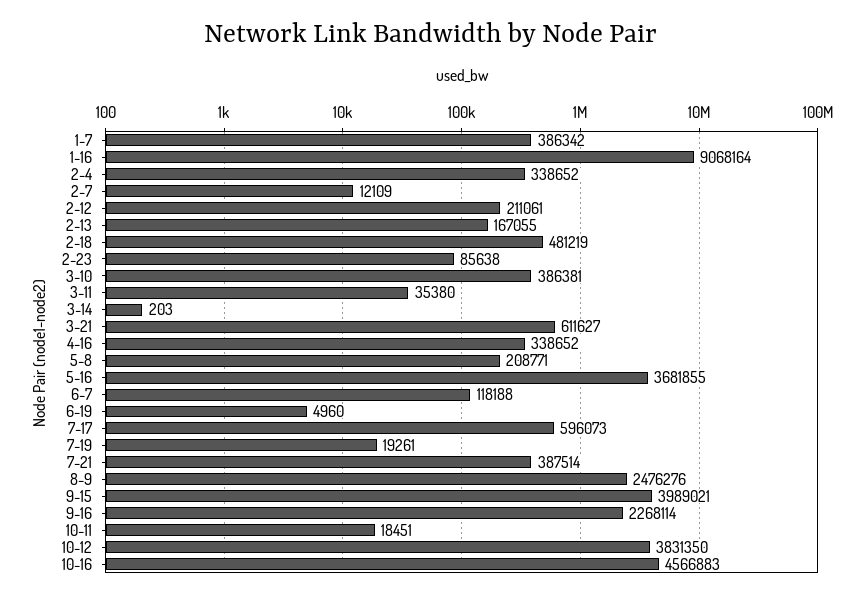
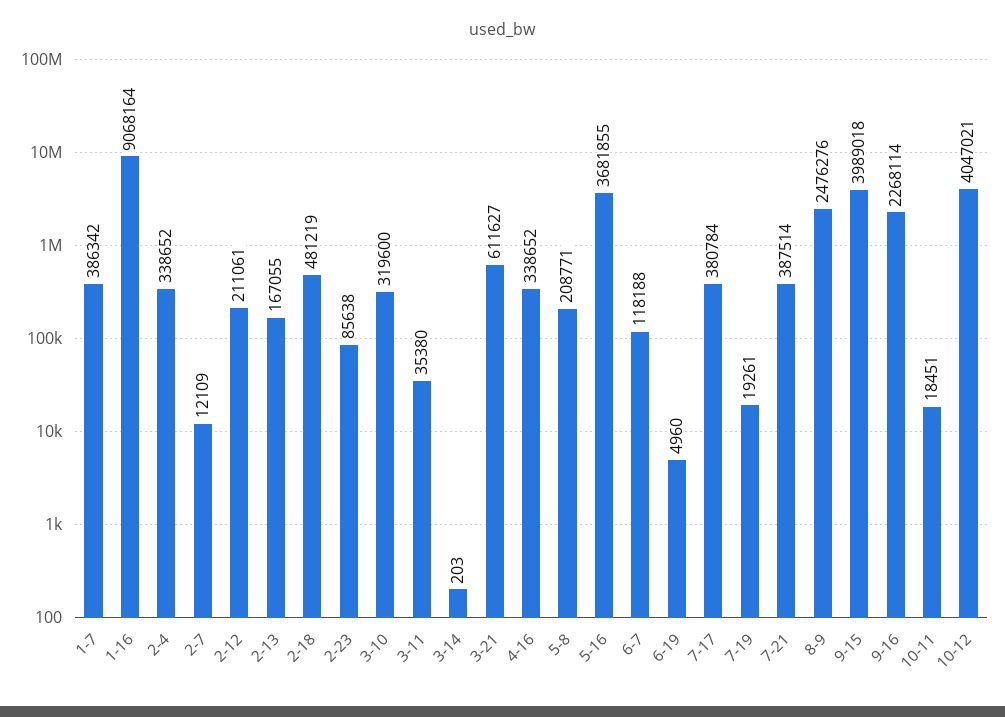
  {
    "1-7": 386342,
    "1-16": 9068164,
    "2-4": 338652,
    "2-7": 12109,
    "2-12": 211061,
    "2-13": 167055,
    "2-18": 481219,
    "2-23": 85638,
-   "3-10": 386381,
+   "3-10": 319600,
    "3-11": 35380,
    "3-14": 203,
    "3-21": 611627,
    "4-16": 338652,
    "5-8": 208771,
    "5-16": 3681855,
    "6-7": 118188,
    "6-19": 4960,
-   "7-17": 596073,
+   "7-17": 380784,
    "7-19": 19261,
    "7-21": 387514,
    "8-9": 2476276,
-   "9-15": 3989021,
+   "9-15": 3989018,
    "9-16": 2268114,
    "10-11": 18451,
-   "10-12": 3831350,
+   "10-12": 4047021
-   "10-16": 4566883
  }

